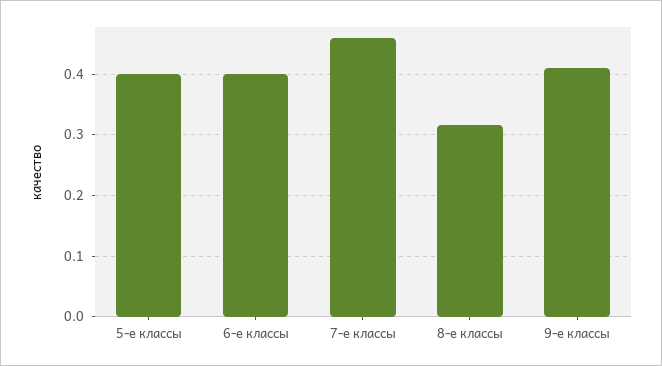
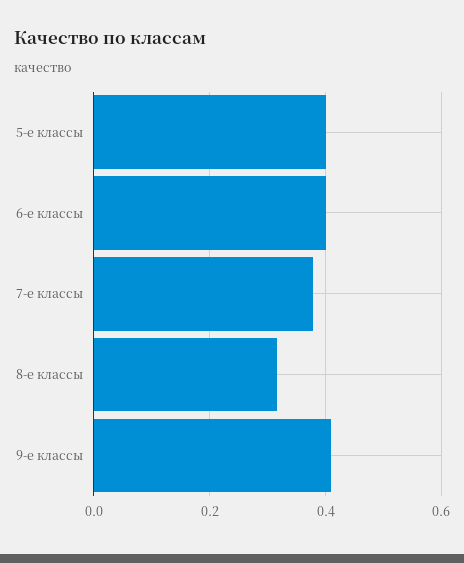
  {
    "5-е классы": 0.4,
    "6-е классы": 0.4,
-   "7-е классы": 0.46,
+   "7-е классы": 0.38,
    "8-е классы": 0.32,
    "9-е классы": 0.41
  }

